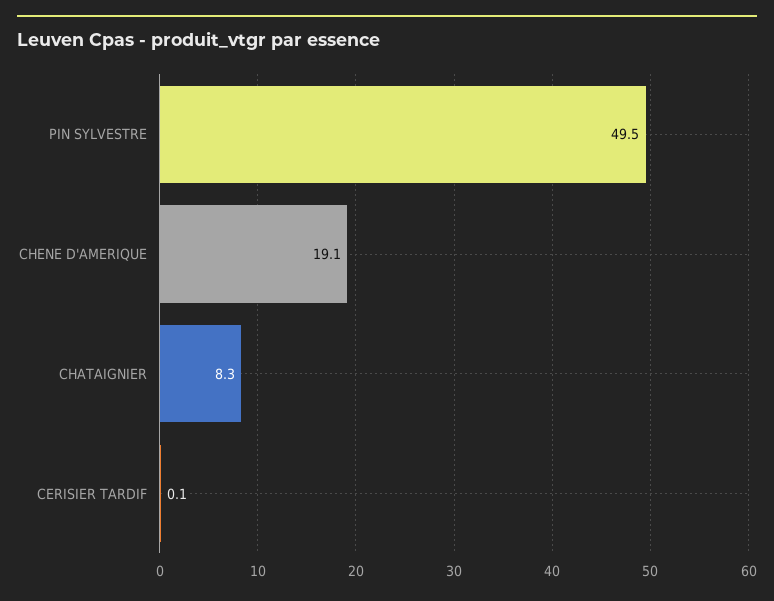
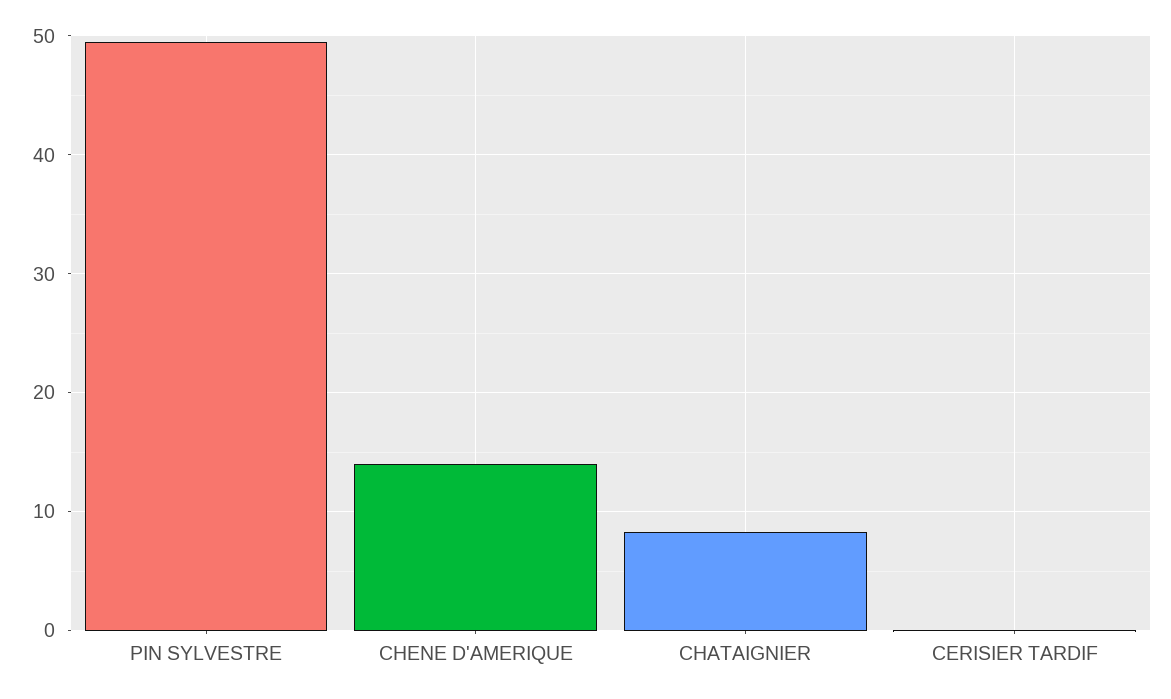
  {
    "PIN SYLVESTRE": 49.5,
-   "CHENE D'AMERIQUE": 19.1,
+   "CHENE D'AMERIQUE": 14,
    "CHATAIGNIER": 8.3,
    "CERISIER TARDIF": 0.1
  }

